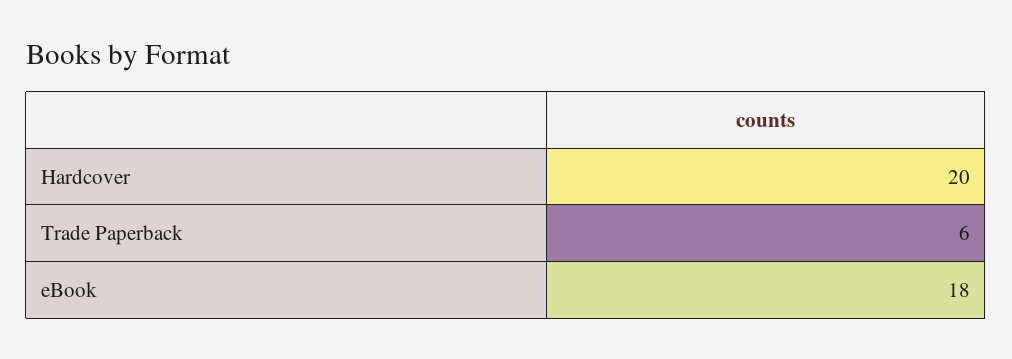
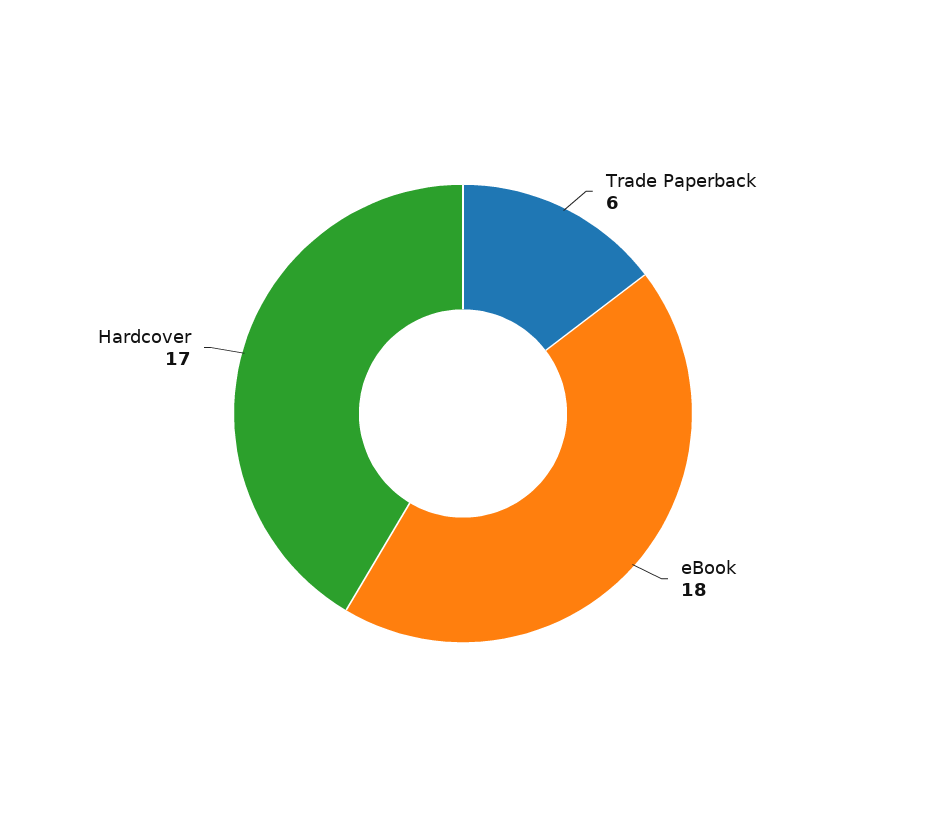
  {
-   "Hardcover": 20,
+   "Hardcover": 17,
    "Trade Paperback": 6,
    "eBook": 18
  }

